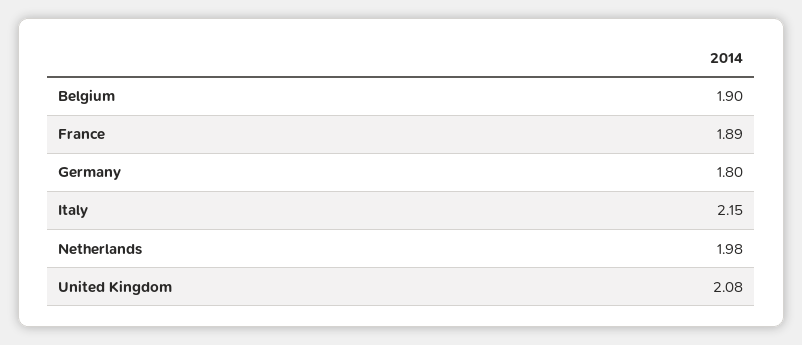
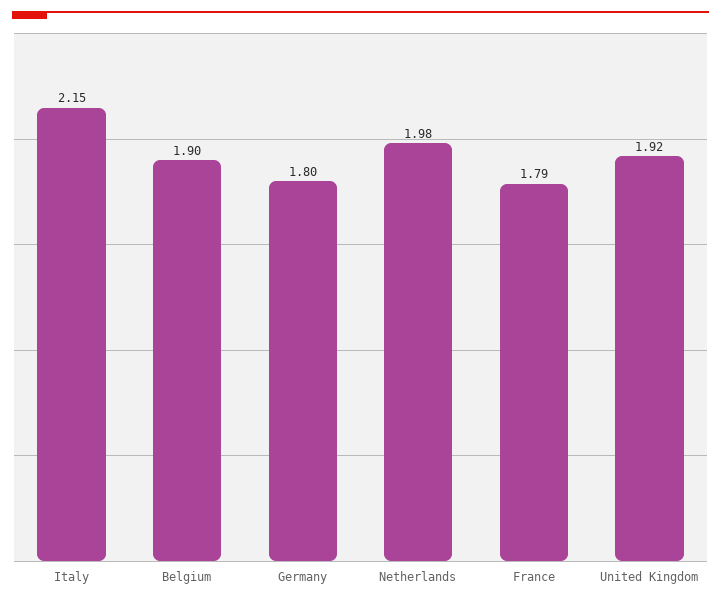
  {
    "Belgium": 1.9,
-   "France": 1.89,
+   "France": 1.79,
    "Germany": 1.8,
    "Italy": 2.15,
    "Netherlands": 1.98,
-   "United Kingdom": 2.08
+   "United Kingdom": 1.92
  }

